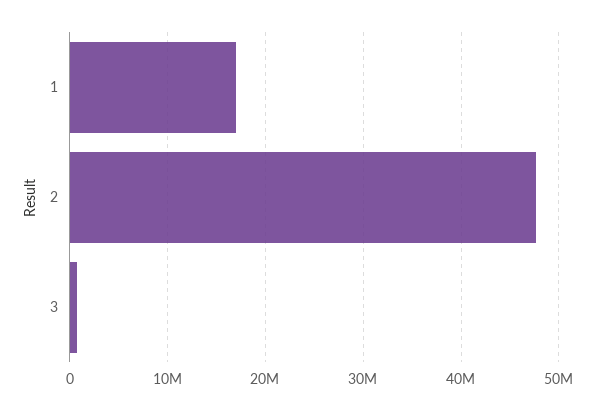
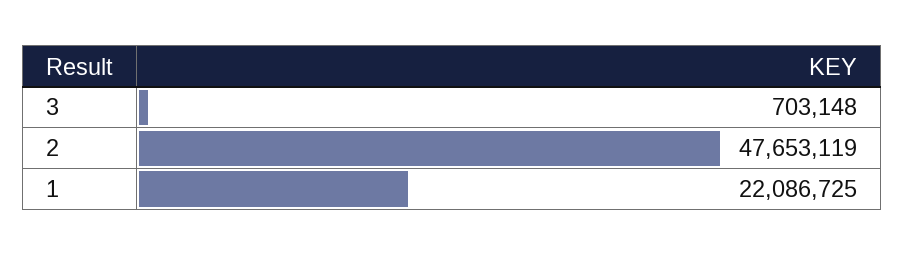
  {
-   "1": 17000000,
+   "1": 22086725,
    "2": 47653119,
    "3": 703148
  }

